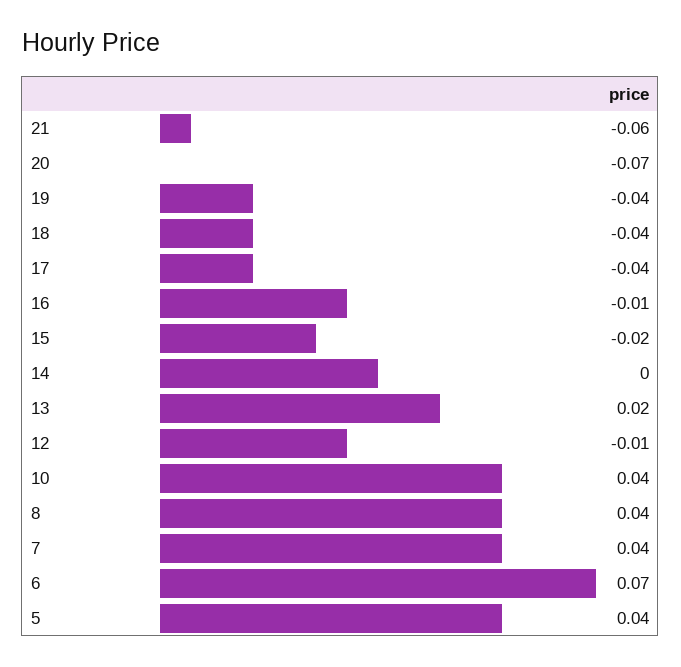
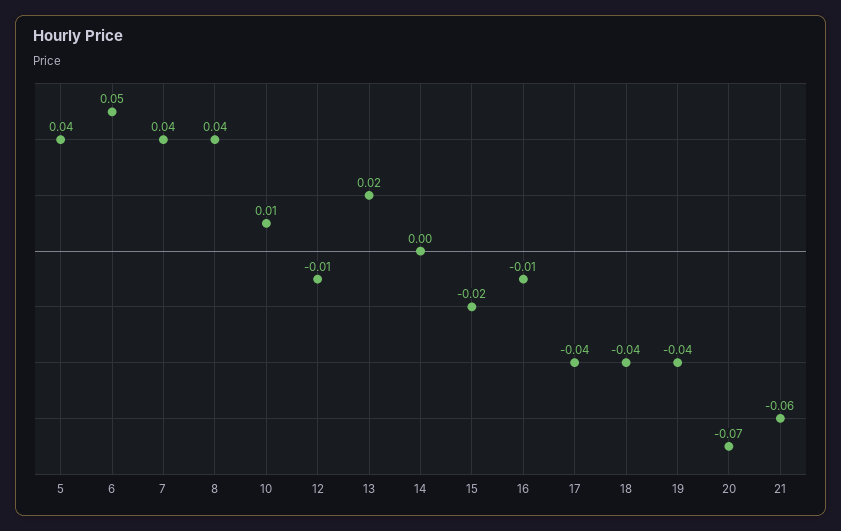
  {
    "21": -0.06,
    "20": -0.07,
    "19": -0.04,
    "18": -0.04,
    "17": -0.04,
    "16": -0.01,
    "15": -0.02,
    "14": 0,
    "13": 0.02,
    "12": -0.01,
-   "10": 0.04,
+   "10": 0.01,
    "8": 0.04,
    "7": 0.04,
-   "6": 0.07,
+   "6": 0.05,
    "5": 0.04
  }

